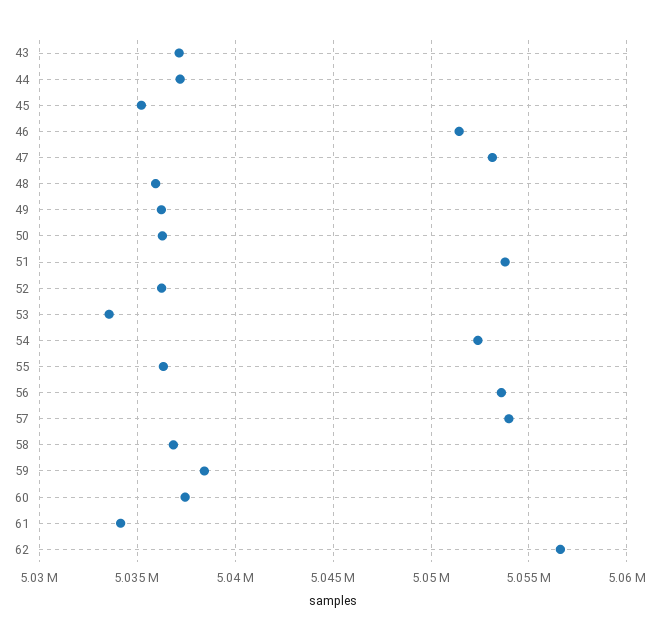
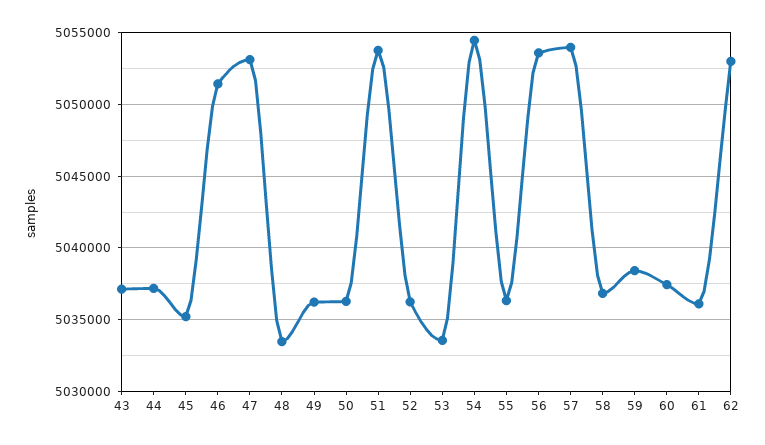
  {
    "43": 5037000,
    "44": 5037000,
    "45": 5035000,
    "46": 5051500,
    "47": 5053000,
-   "48": 5036000,
+   "48": 5033500,
    "49": 5036000,
    "50": 5036500,
    "51": 5054000,
    "52": 5036000,
    "53": 5033500,
-   "54": 5052500,
+   "54": 5054500,
    "55": 5036500,
    "56": 5053500,
    "57": 5054000,
    "58": 5037000,
    "59": 5038500,
    "60": 5037500,
-   "61": 5034000,
+   "61": 5036000,
-   "62": 5056500
+   "62": 5053000
  }

